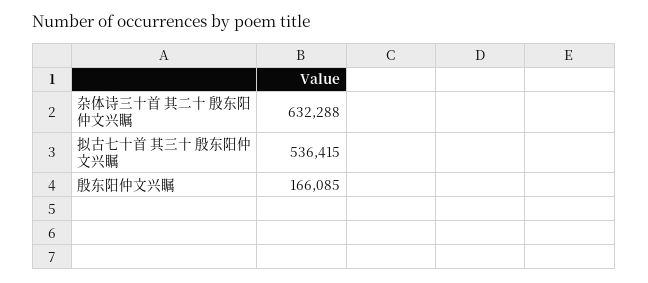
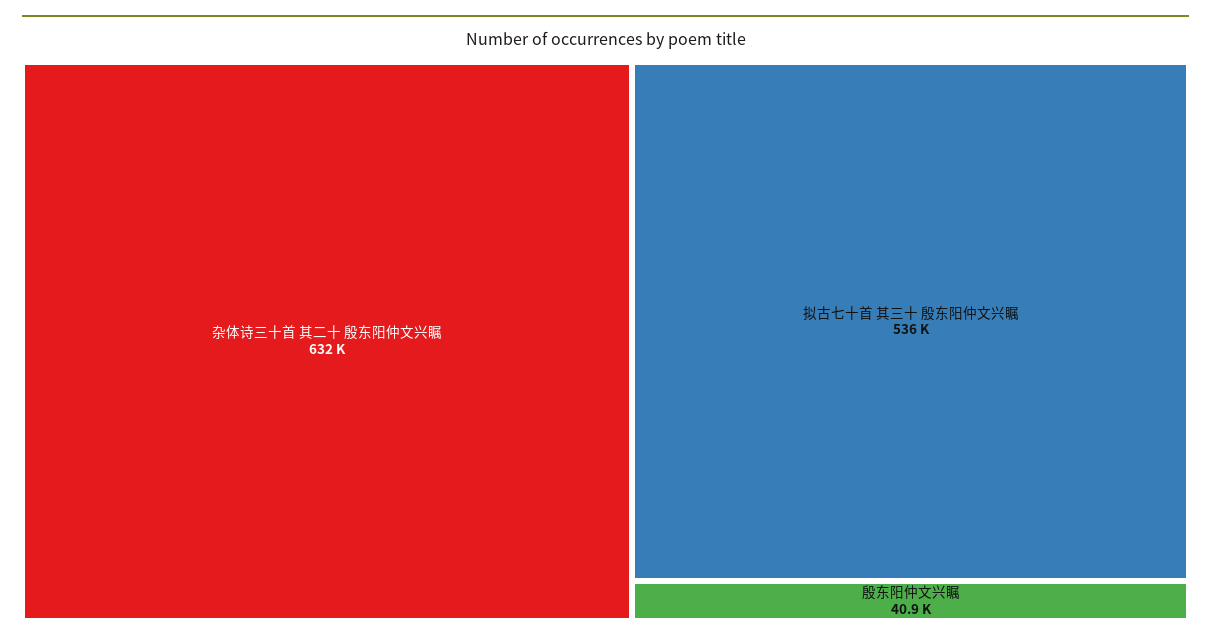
  {
    "杂体诗三十首 其二十 殷东阳仲文兴瞩": 632288,
    "拟古七十首 其三十 殷东阳仲文兴瞩": 536415,
-   "殷东阳仲文兴瞩": 166085
+   "殷东阳仲文兴瞩": 40900
  }

